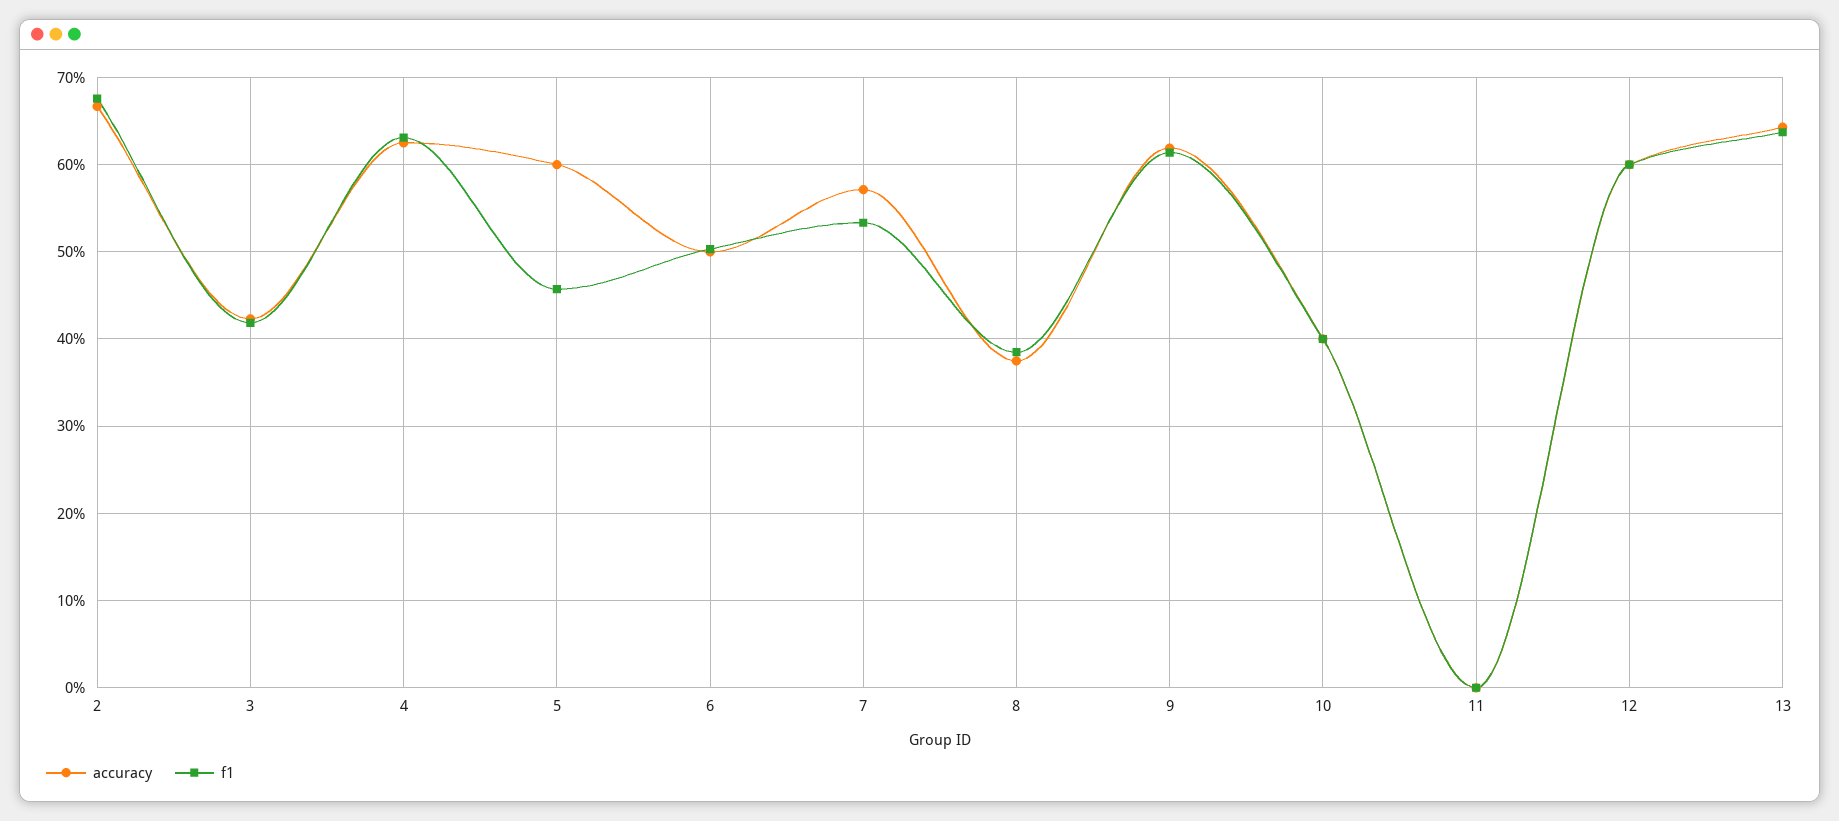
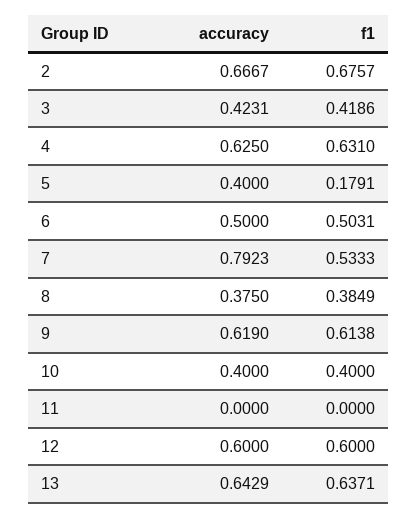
  {
    "accuracy": {
      "2": 0.6667,
      "3": 0.4231,
      "4": 0.625,
-     "5": 0.6,
+     "5": 0.4,
      "6": 0.5,
-     "7": 0.57,
+     "7": 0.7923,
      "8": 0.375,
      "9": 0.619,
      "10": 0.4,
      "11": 0,
      "12": 0.6,
      "13": 0.6429
    },
    "f1": {
      "2": 0.6757,
      "3": 0.4186,
      "4": 0.631,
-     "5": 0.46,
+     "5": 0.1791,
      "6": 0.5031,
      "7": 0.5333,
      "8": 0.3849,
      "9": 0.6138,
      "10": 0.4,
      "11": 0,
      "12": 0.6,
      "13": 0.6371
    }
  }

